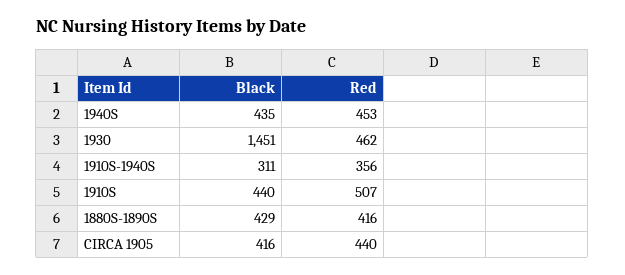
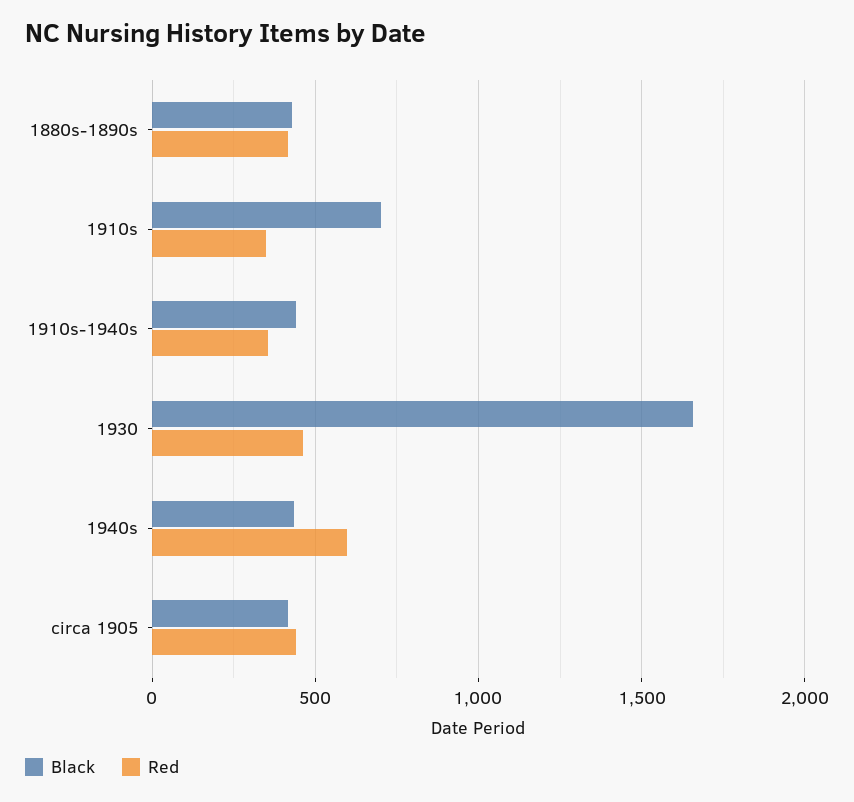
  {
    "Black": {
      "1940S": 435,
-     "1930": 1451,
+     "1930": 1650,
-     "1910S-1940S": 311,
+     "1910S-1940S": 450,
-     "1910S": 440,
+     "1910S": 700,
      "1880S-1890S": 429,
      "CIRCA 1905": 416
    },
    "Red": {
-     "1940S": 453,
+     "1940S": 600,
      "1930": 462,
      "1910S-1940S": 356,
-     "1910S": 507,
+     "1910S": 350,
      "1880S-1890S": 416,
      "CIRCA 1905": 440
    }
  }

